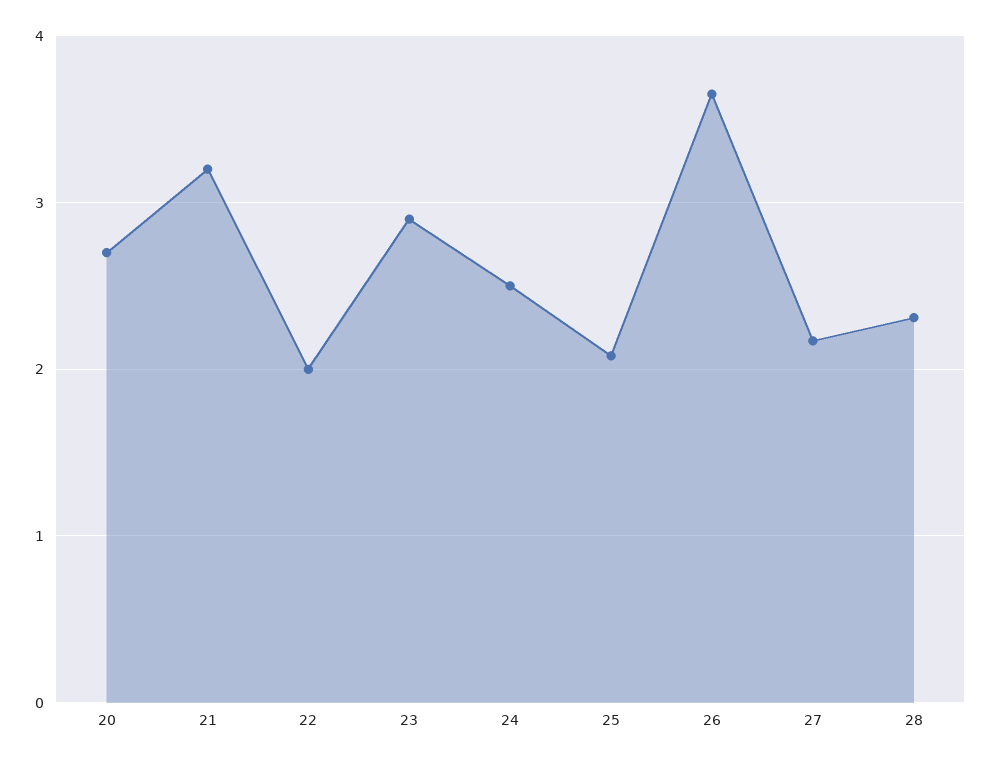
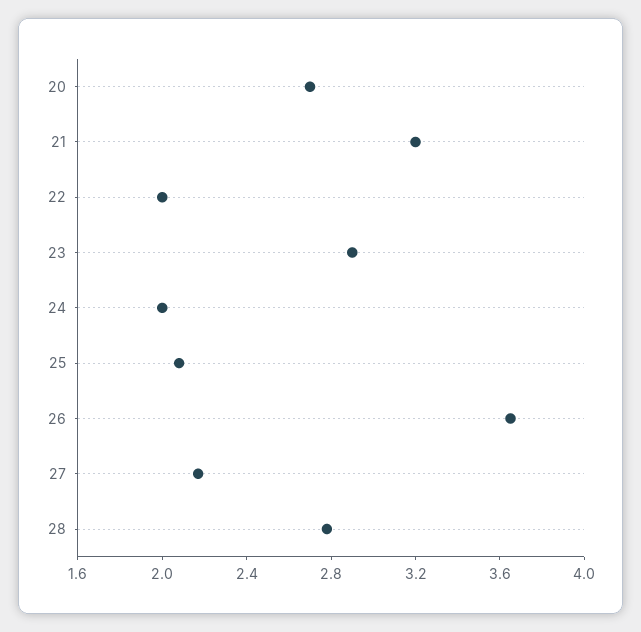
  {
    "20": 2.7,
    "21": 3.2,
    "22": 2,
    "23": 2.9,
-   "24": 2.5,
+   "24": 2,
    "25": 2.1,
    "26": 3.7,
    "27": 2.2,
-   "28": 2.3
+   "28": 2.8
  }

